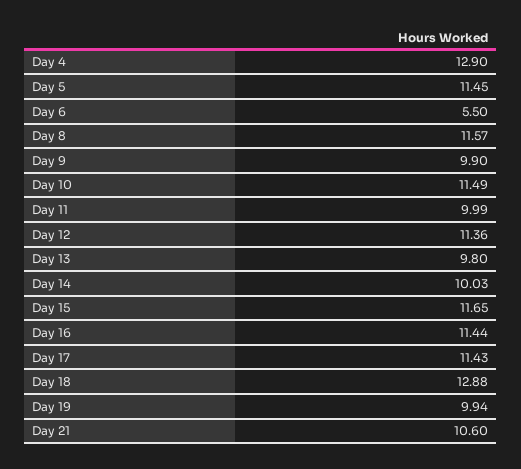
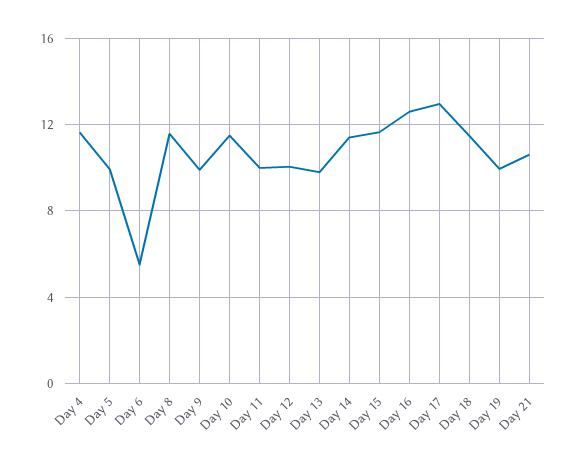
  {
-   "Day 4": 12.9,
+   "Day 4": 11.5,
-   "Day 5": 11.45,
+   "Day 5": 10,
    "Day 6": 5.5,
    "Day 8": 11.57,
    "Day 9": 9.9,
    "Day 10": 11.49,
    "Day 11": 9.99,
-   "Day 12": 11.36,
+   "Day 12": 10,
    "Day 13": 9.8,
-   "Day 14": 10.03,
+   "Day 14": 11.5,
    "Day 15": 11.65,
-   "Day 16": 11.44,
+   "Day 16": 12.5,
-   "Day 17": 11.43,
+   "Day 17": 13,
-   "Day 18": 12.88,
+   "Day 18": 11.5,
    "Day 19": 9.94,
    "Day 21": 10.6
  }

